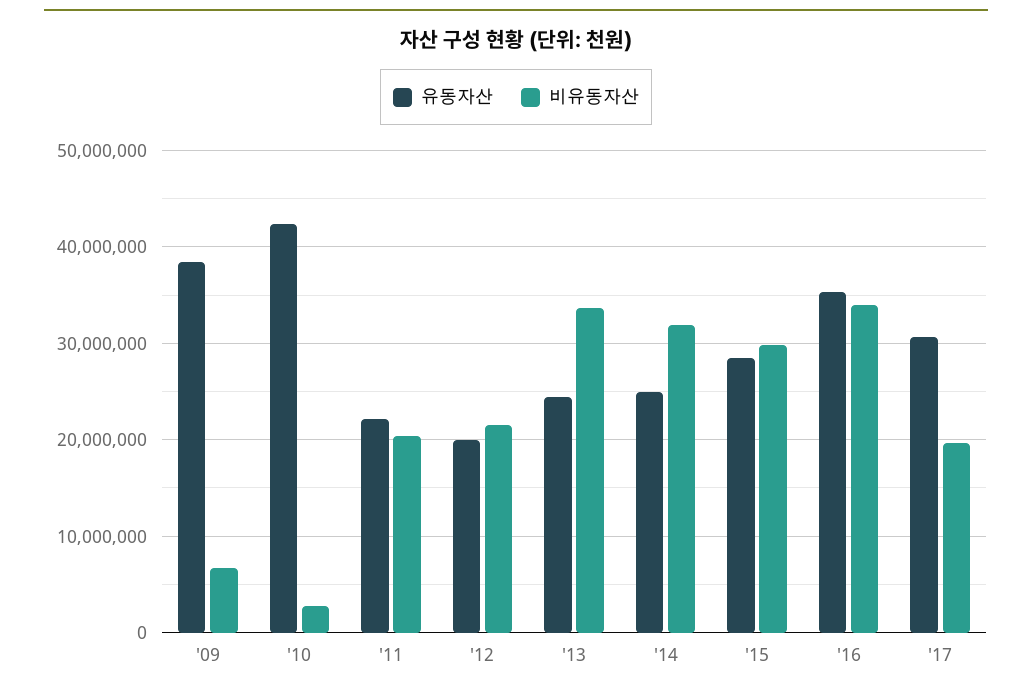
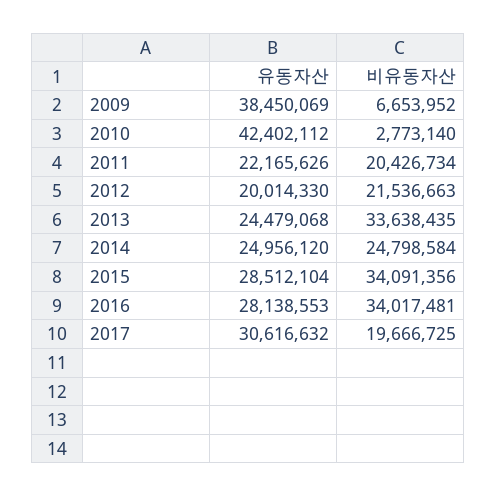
  {
    "유동자산": {
      "'09": 38450069,
      "'10": 42402112,
      "'11": 22165626,
      "'12": 20014330,
      "'13": 24479068,
      "'14": 24956120,
      "'15": 28512104,
-     "'16": 35000000,
+     "'16": 28138553,
      "'17": 30616632
    },
    "비유동자산": {
      "'09": 6653952,
      "'10": 2773140,
      "'11": 20426734,
      "'12": 21536663,
      "'13": 33638435,
-     "'14": 32000000,
+     "'14": 24798584,
-     "'15": 30000000,
+     "'15": 34091356,
      "'16": 34017481,
      "'17": 19666725
    }
  }

